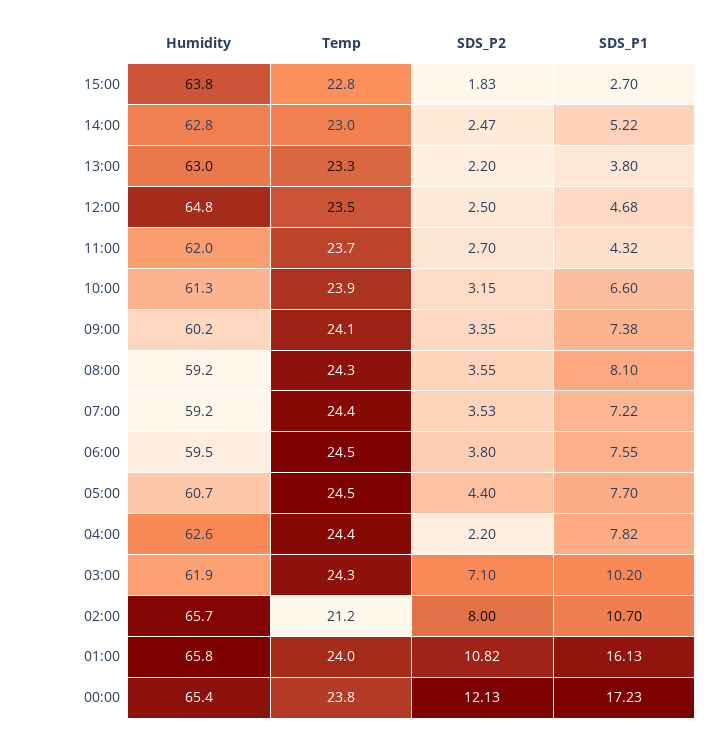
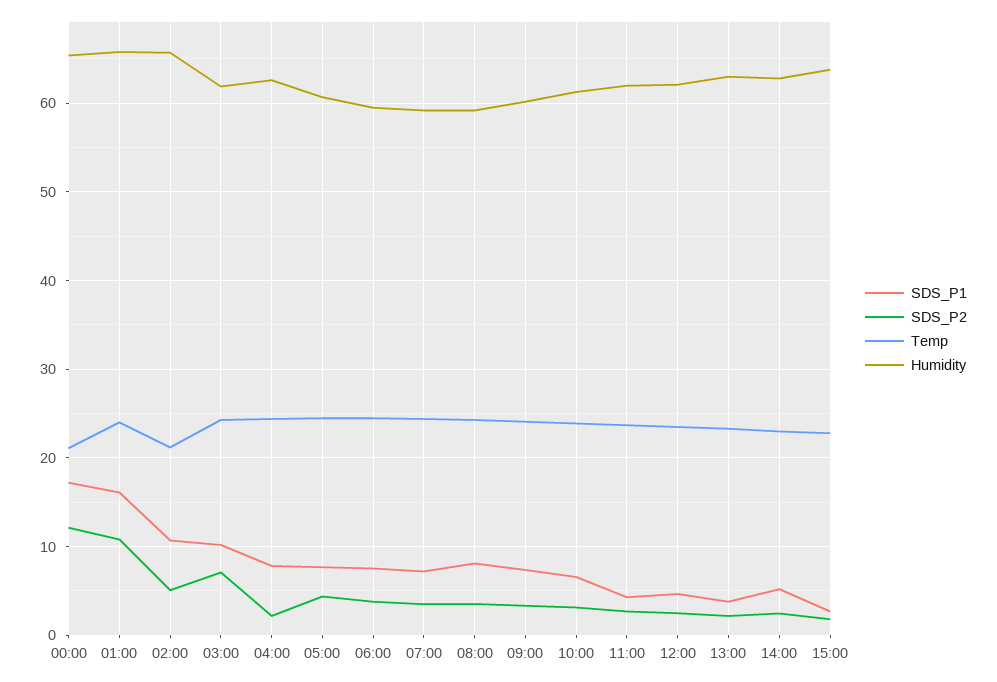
  {
    "Humidity": {
      "15:00": 63.8,
      "14:00": 62.8,
      "13:00": 63,
-     "12:00": 64.8,
+     "12:00": 62,
      "11:00": 62,
      "10:00": 61.3,
      "09:00": 60.2,
      "08:00": 59.2,
      "07:00": 59.2,
      "06:00": 59.5,
      "05:00": 60.7,
      "04:00": 62.6,
      "03:00": 61.9,
      "02:00": 65.7,
      "01:00": 65.8,
      "00:00": 65.4
    },
    "Temp": {
      "15:00": 22.8,
      "14:00": 23,
      "13:00": 23.3,
      "12:00": 23.5,
      "11:00": 23.7,
      "10:00": 23.9,
      "09:00": 24.1,
      "08:00": 24.3,
      "07:00": 24.4,
      "06:00": 24.5,
      "05:00": 24.5,
      "04:00": 24.4,
      "03:00": 24.3,
      "02:00": 21.2,
      "01:00": 24,
-     "00:00": 23.8
+     "00:00": 21
    },
    "SDS_P2": {
      "15:00": 1.83,
      "14:00": 2.47,
      "13:00": 2.2,
      "12:00": 2.5,
      "11:00": 2.7,
      "10:00": 3.15,
      "09:00": 3.35,
      "08:00": 3.55,
      "07:00": 3.53,
      "06:00": 3.8,
      "05:00": 4.4,
      "04:00": 2.2,
      "03:00": 7.1,
-     "02:00": 8,
+     "02:00": 5,
      "01:00": 10.82,
      "00:00": 12.13
    },
    "SDS_P1": {
      "15:00": 2.7,
      "14:00": 5.22,
      "13:00": 3.8,
      "12:00": 4.68,
      "11:00": 4.32,
      "10:00": 6.6,
      "09:00": 7.38,
      "08:00": 8.1,
      "07:00": 7.22,
      "06:00": 7.55,
      "05:00": 7.7,
      "04:00": 7.82,
      "03:00": 10.2,
      "02:00": 10.7,
      "01:00": 16.13,
      "00:00": 17.23
    }
  }

